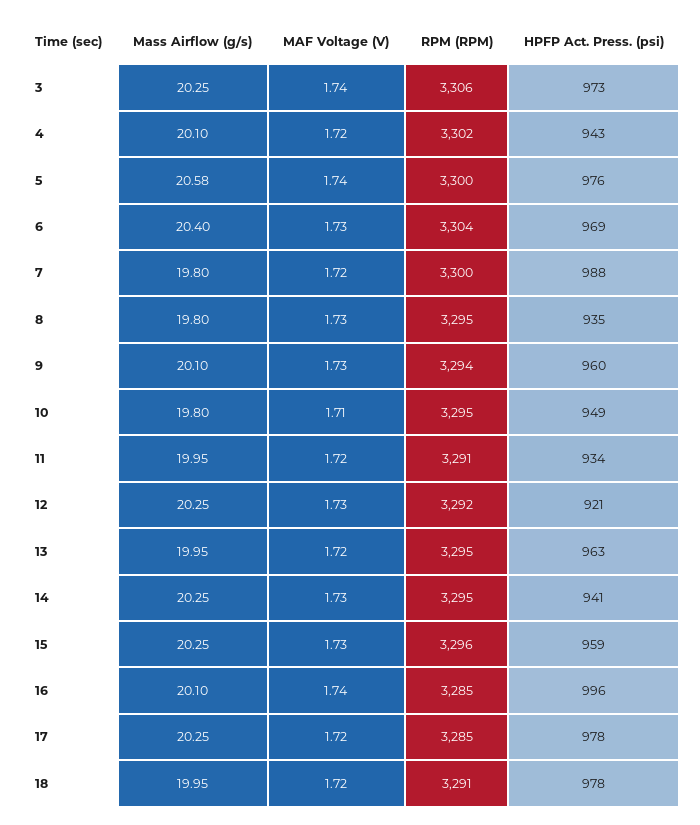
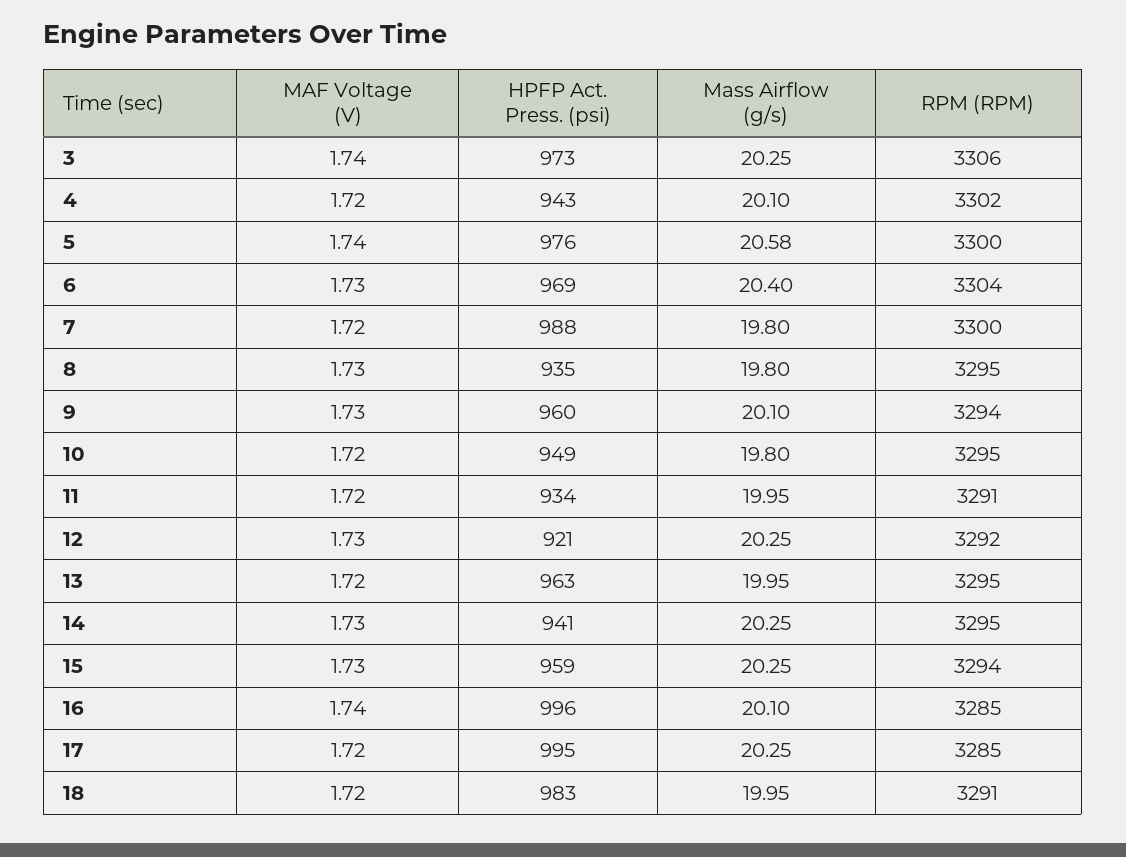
  {
    "Mass Airflow (g/s)": {
      "3": 20.25,
      "4": 20.1,
      "5": 20.58,
      "6": 20.4,
      "7": 19.8,
      "8": 19.8,
      "9": 20.1,
      "10": 19.8,
      "11": 19.95,
      "12": 20.25,
      "13": 19.95,
      "14": 20.25,
      "15": 20.25,
      "16": 20.1,
      "17": 20.25,
      "18": 19.95
    },
    "MAF Voltage (V)": {
      "3": 1.74,
      "4": 1.72,
      "5": 1.74,
      "6": 1.73,
      "7": 1.72,
      "8": 1.73,
      "9": 1.73,
-     "10": 1.71,
+     "10": 1.72,
      "11": 1.72,
      "12": 1.73,
      "13": 1.72,
      "14": 1.73,
      "15": 1.73,
      "16": 1.74,
      "17": 1.72,
      "18": 1.72
    },
    "RPM (RPM)": {
      "3": 3306,
      "4": 3302,
      "5": 3300,
      "6": 3304,
      "7": 3300,
      "8": 3295,
      "9": 3294,
      "10": 3295,
      "11": 3291,
      "12": 3292,
      "13": 3295,
      "14": 3295,
-     "15": 3296,
+     "15": 3294,
      "16": 3285,
      "17": 3285,
      "18": 3291
    },
    "HPFP Act. Press. (psi)": {
      "3": 973,
      "4": 943,
      "5": 976,
      "6": 969,
      "7": 988,
      "8": 935,
      "9": 960,
      "10": 949,
      "11": 934,
      "12": 921,
      "13": 963,
      "14": 941,
      "15": 959,
      "16": 996,
-     "17": 978,
+     "17": 995,
-     "18": 978
+     "18": 983
    }
  }

